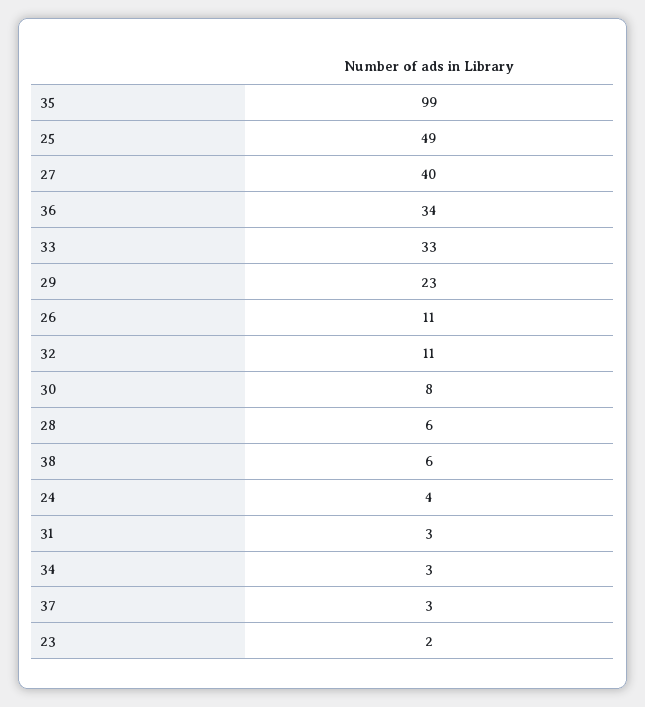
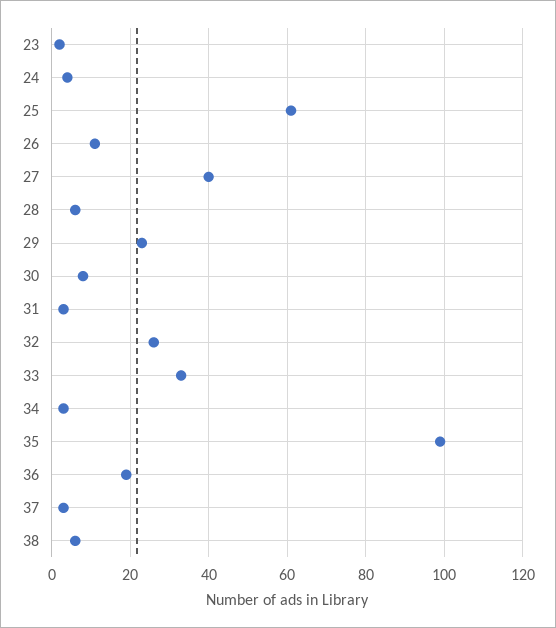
  {
    "35": 99,
-   "25": 49,
+   "25": 60,
    "27": 40,
-   "36": 34,
+   "36": 20,
    "33": 33,
    "29": 23,
    "26": 11,
-   "32": 11,
+   "32": 25,
    "30": 8,
    "28": 6,
    "38": 6,
    "24": 4,
    "31": 3,
    "34": 3,
    "37": 3,
    "23": 2
  }

